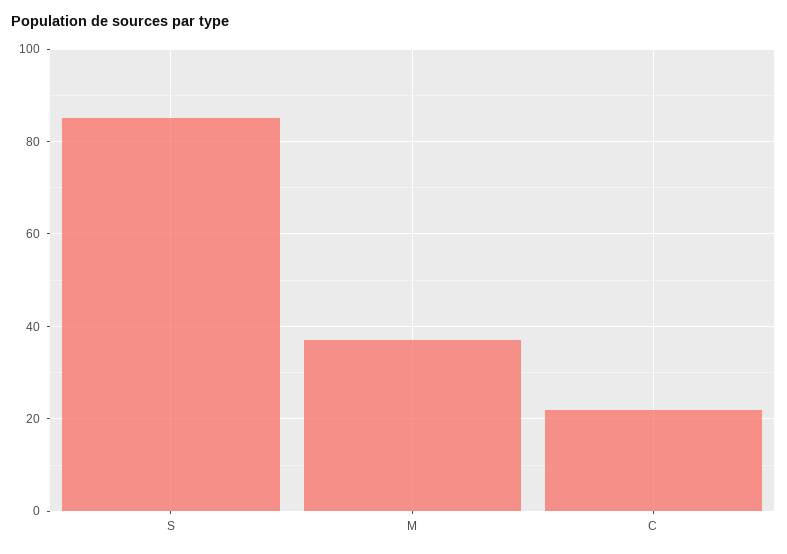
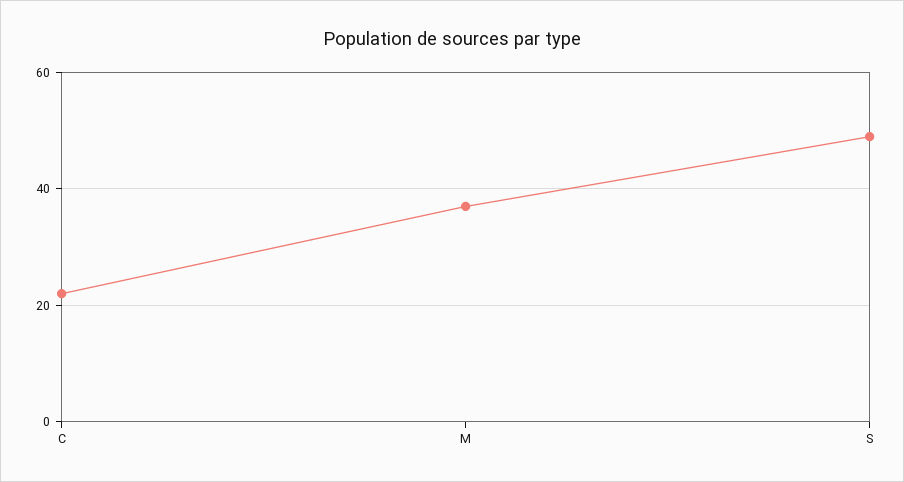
  {
-   "S": 85,
+   "S": 50,
    "M": 35,
    "C": 20
  }

